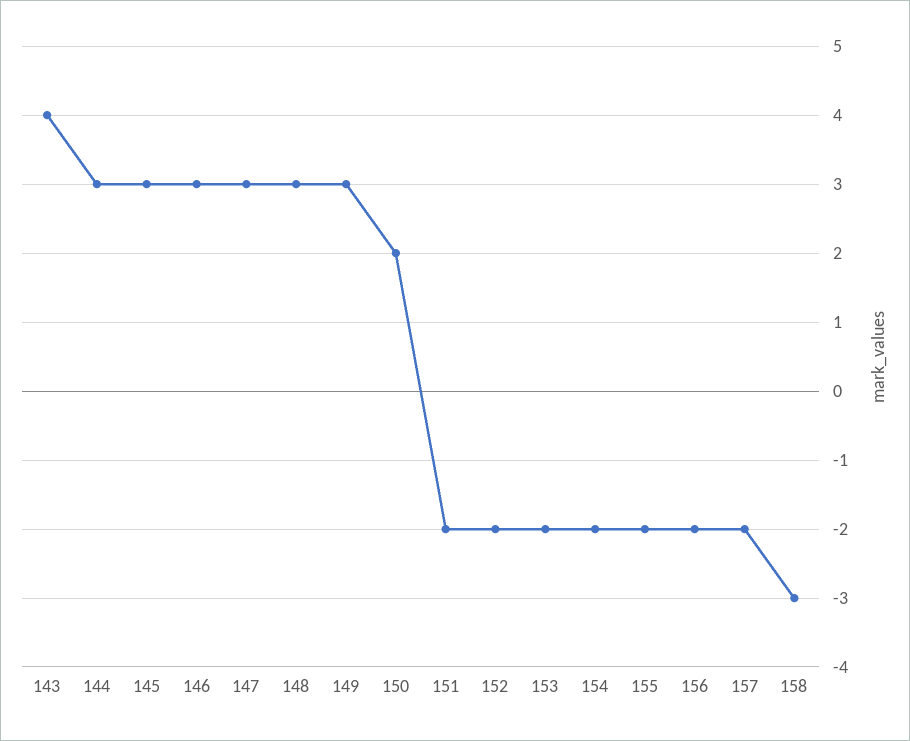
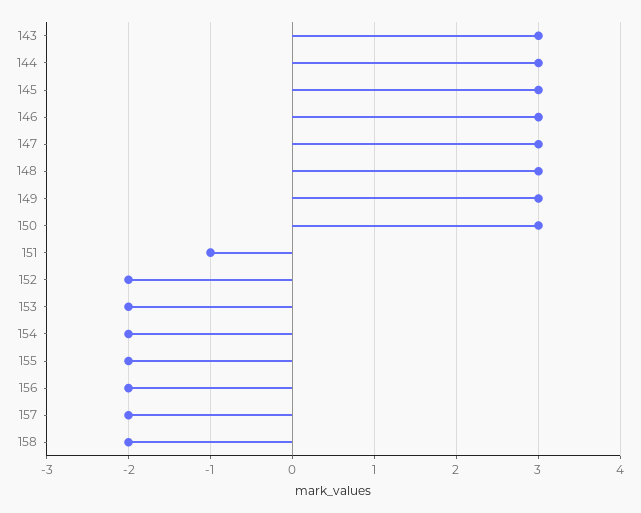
  {
-   "143": 4,
+   "143": 3,
    "144": 3,
    "145": 3,
    "146": 3,
    "147": 3,
    "148": 3,
    "149": 3,
-   "150": 2,
+   "150": 3,
-   "151": -2,
+   "151": -1,
    "152": -2,
    "153": -2,
    "154": -2,
    "155": -2,
    "156": -2,
    "157": -2,
-   "158": -3
+   "158": -2
  }

